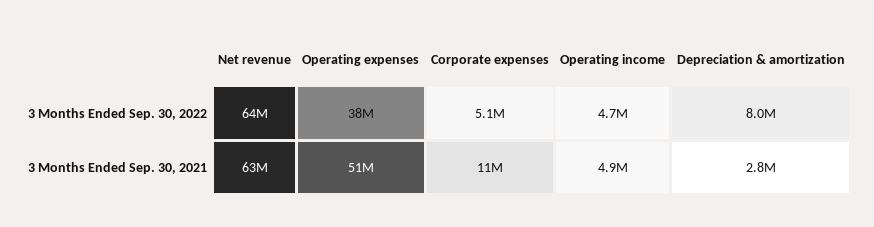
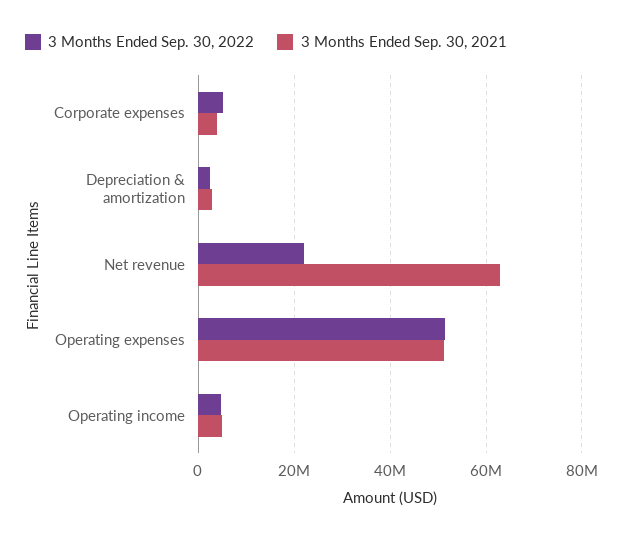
  {
    "3 Months Ended Sep. 30, 2022": {
-     "Net revenue": 64000000,
+     "Net revenue": 22000000,
-     "Operating expenses": 38000000,
+     "Operating expenses": 52000000,
      "Corporate expenses": 5100000,
      "Operating income": 4700000,
-     "Depreciation & amortization": 8000000
+     "Depreciation & amortization": 2000000
    },
    "3 Months Ended Sep. 30, 2021": {
      "Net revenue": 63000000,
      "Operating expenses": 51000000,
-     "Corporate expenses": 11000000,
+     "Corporate expenses": 4000000,
      "Operating income": 4900000,
      "Depreciation & amortization": 2800000
    }
  }

